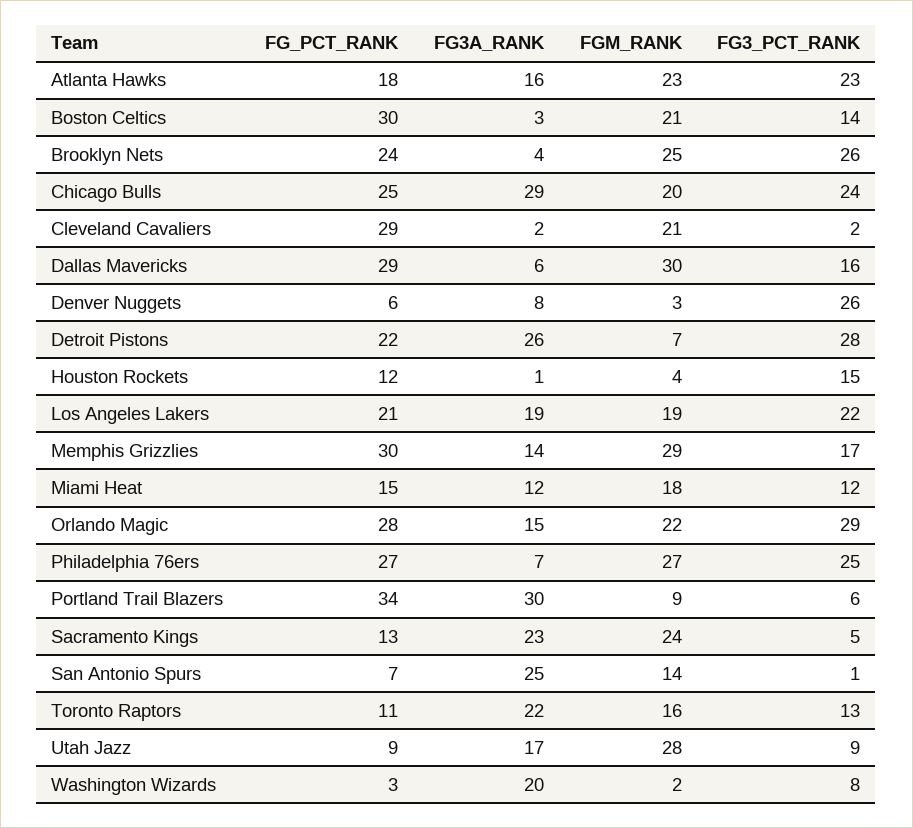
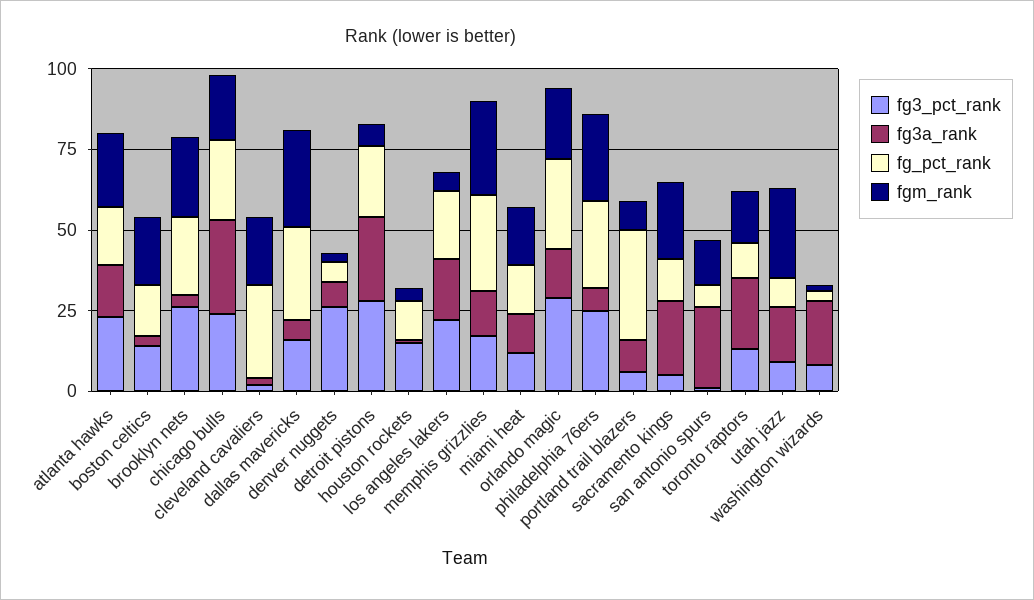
  {
    "FG_PCT_RANK": {
      "Atlanta Hawks": 18,
-     "Boston Celtics": 30,
+     "Boston Celtics": 15,
      "Brooklyn Nets": 24,
      "Chicago Bulls": 25,
      "Cleveland Cavaliers": 29,
      "Dallas Mavericks": 29,
      "Denver Nuggets": 6,
      "Detroit Pistons": 22,
      "Houston Rockets": 12,
      "Los Angeles Lakers": 21,
      "Memphis Grizzlies": 30,
      "Miami Heat": 15,
      "Orlando Magic": 28,
      "Philadelphia 76ers": 27,
      "Portland Trail Blazers": 34,
      "Sacramento Kings": 13,
      "San Antonio Spurs": 7,
      "Toronto Raptors": 11,
      "Utah Jazz": 9,
      "Washington Wizards": 3
    },
    "FG3A_RANK": {
      "Atlanta Hawks": 16,
      "Boston Celtics": 3,
      "Brooklyn Nets": 4,
      "Chicago Bulls": 29,
      "Cleveland Cavaliers": 2,
      "Dallas Mavericks": 6,
      "Denver Nuggets": 8,
      "Detroit Pistons": 26,
      "Houston Rockets": 1,
      "Los Angeles Lakers": 19,
      "Memphis Grizzlies": 14,
      "Miami Heat": 12,
      "Orlando Magic": 15,
      "Philadelphia 76ers": 7,
-     "Portland Trail Blazers": 30,
+     "Portland Trail Blazers": 10,
      "Sacramento Kings": 23,
      "San Antonio Spurs": 25,
      "Toronto Raptors": 22,
      "Utah Jazz": 17,
      "Washington Wizards": 20
    },
    "FGM_RANK": {
      "Atlanta Hawks": 23,
      "Boston Celtics": 21,
      "Brooklyn Nets": 25,
      "Chicago Bulls": 20,
      "Cleveland Cavaliers": 21,
      "Dallas Mavericks": 30,
      "Denver Nuggets": 3,
      "Detroit Pistons": 7,
      "Houston Rockets": 4,
-     "Los Angeles Lakers": 19,
+     "Los Angeles Lakers": 5,
      "Memphis Grizzlies": 29,
      "Miami Heat": 18,
      "Orlando Magic": 22,
      "Philadelphia 76ers": 27,
      "Portland Trail Blazers": 9,
      "Sacramento Kings": 24,
      "San Antonio Spurs": 14,
      "Toronto Raptors": 16,
      "Utah Jazz": 28,
      "Washington Wizards": 2
    },
    "FG3_PCT_RANK": {
      "Atlanta Hawks": 23,
      "Boston Celtics": 14,
      "Brooklyn Nets": 26,
      "Chicago Bulls": 24,
      "Cleveland Cavaliers": 2,
      "Dallas Mavericks": 16,
      "Denver Nuggets": 26,
      "Detroit Pistons": 28,
      "Houston Rockets": 15,
      "Los Angeles Lakers": 22,
      "Memphis Grizzlies": 17,
      "Miami Heat": 12,
      "Orlando Magic": 29,
      "Philadelphia 76ers": 25,
      "Portland Trail Blazers": 6,
      "Sacramento Kings": 5,
      "San Antonio Spurs": 1,
      "Toronto Raptors": 13,
      "Utah Jazz": 9,
      "Washington Wizards": 8
    }
  }

